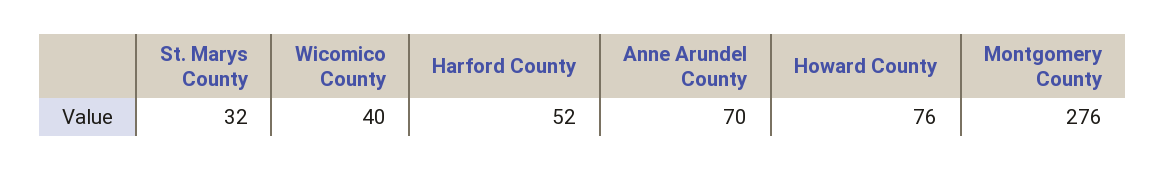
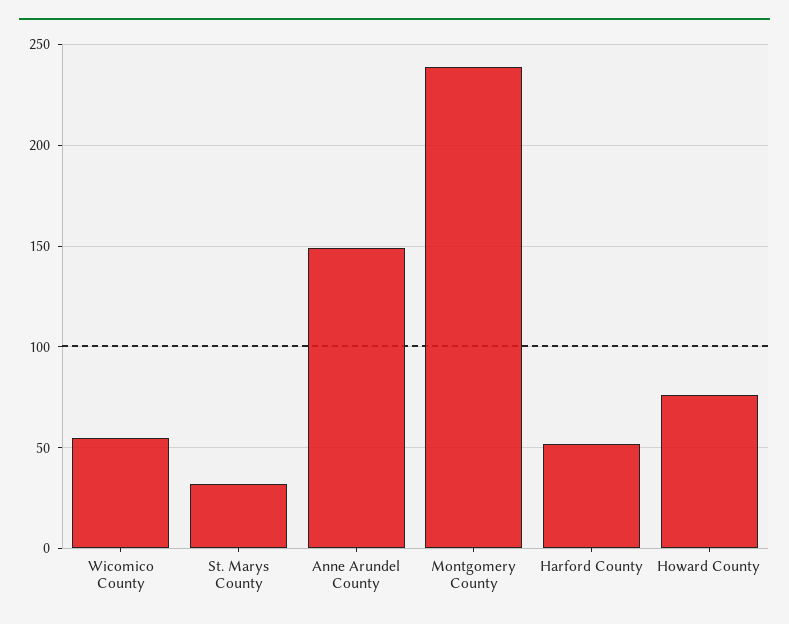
  {
    "St. Marys County": 32,
-   "Wicomico County": 40,
+   "Wicomico County": 55,
    "Harford County": 52,
-   "Anne Arundel County": 70,
+   "Anne Arundel County": 150,
    "Howard County": 76,
-   "Montgomery County": 276
+   "Montgomery County": 240
  }

